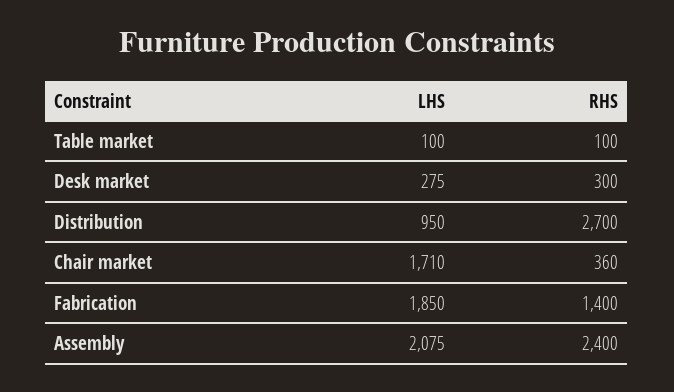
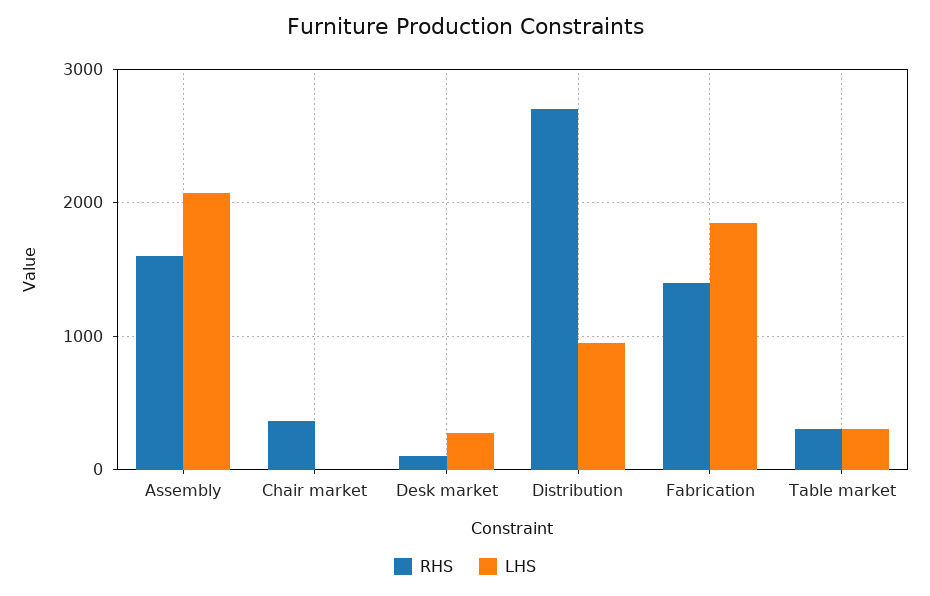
  {
    "LHS": {
-     "Table market": 100,
+     "Table market": 300,
      "Desk market": 275,
      "Distribution": 950,
-     "Chair market": 1710,
+     "Chair market": 0,
      "Fabrication": 1850,
      "Assembly": 2075
    },
    "RHS": {
-     "Table market": 100,
+     "Table market": 300,
-     "Desk market": 300,
+     "Desk market": 100,
      "Distribution": 2700,
      "Chair market": 360,
      "Fabrication": 1400,
-     "Assembly": 2400
+     "Assembly": 1600
    }
  }

